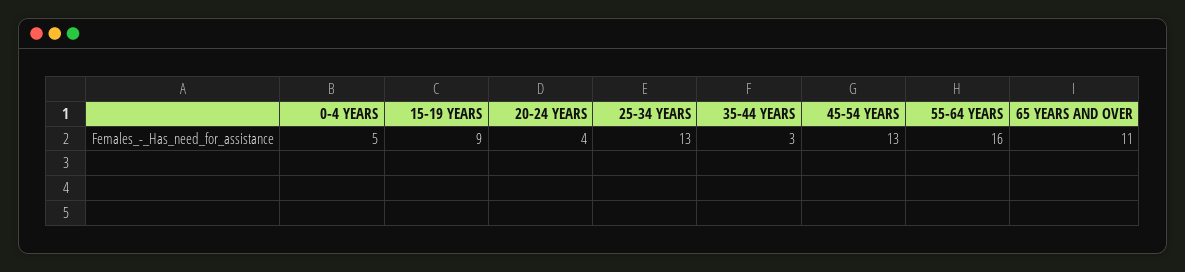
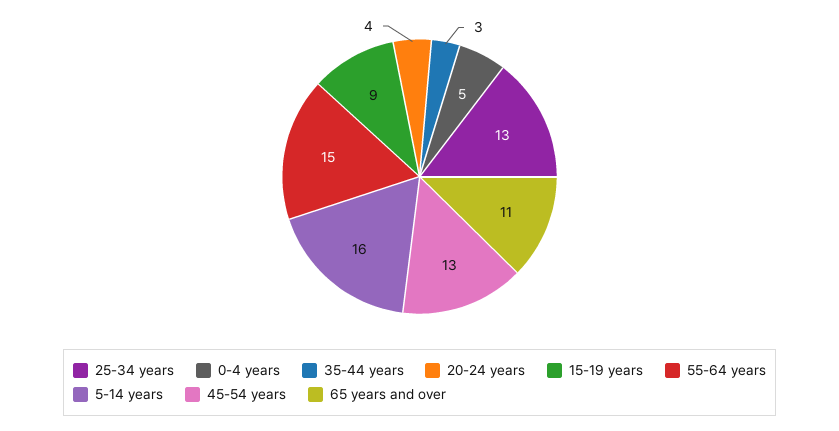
  {
    "0-4 YEARS": 5,
    "15-19 YEARS": 9,
    "20-24 YEARS": 4,
    "25-34 YEARS": 13,
    "35-44 YEARS": 3,
    "45-54 YEARS": 13,
-   "55-64 YEARS": 16,
+   "55-64 YEARS": 15,
-   "65 YEARS AND OVER": 11
+   "65 YEARS AND OVER": 11,
+   "5-14 years": 16
  }

